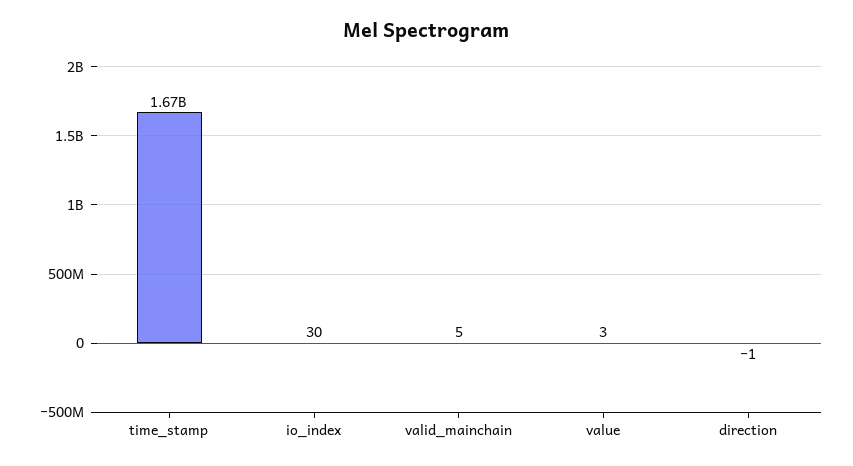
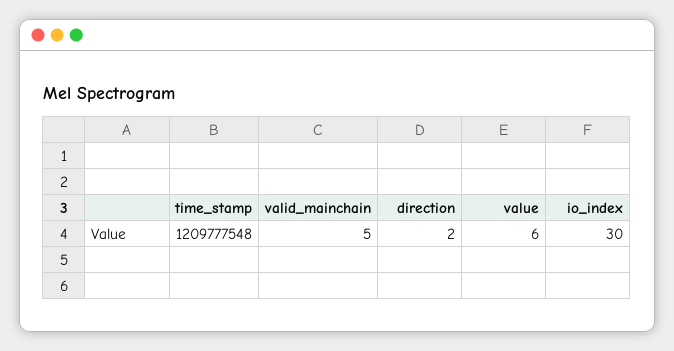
  {
-   "time_stamp": 1670000000,
+   "time_stamp": 1209777548,
    "io_index": 30,
    "valid_mainchain": 5,
-   "value": 3,
+   "value": 6,
-   "direction": -1
+   "direction": 2
  }

